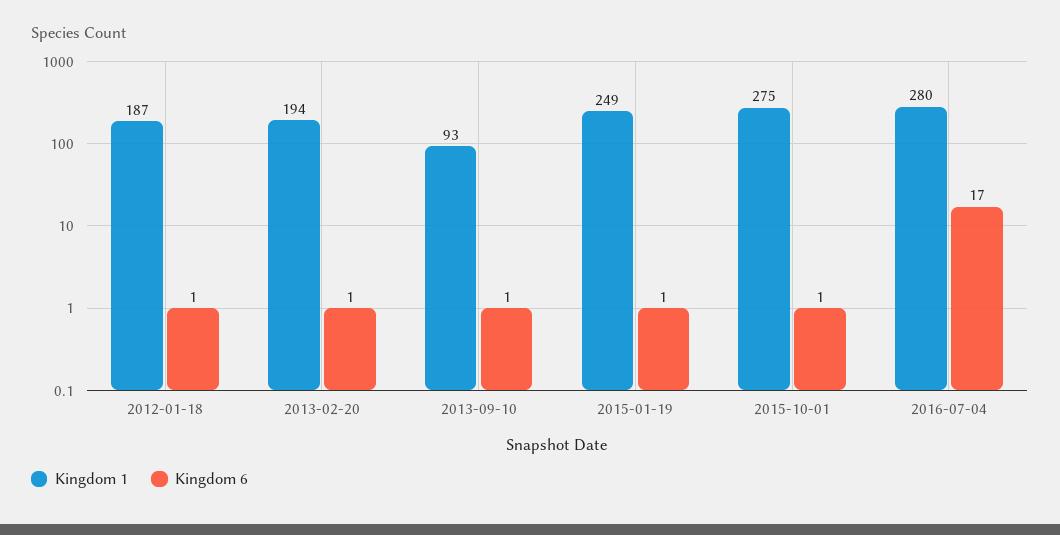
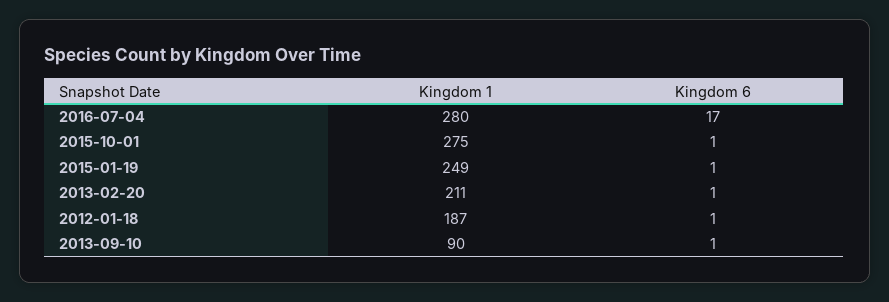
  {
    "Kingdom 1": {
      "2012-01-18": 187,
-     "2013-02-20": 194,
+     "2013-02-20": 211,
-     "2013-09-10": 93,
+     "2013-09-10": 90,
      "2015-01-19": 249,
      "2015-10-01": 275,
      "2016-07-04": 280
    },
    "Kingdom 6": {
      "2012-01-18": 1,
      "2013-02-20": 1,
      "2013-09-10": 1,
      "2015-01-19": 1,
      "2015-10-01": 1,
      "2016-07-04": 17
    }
  }

